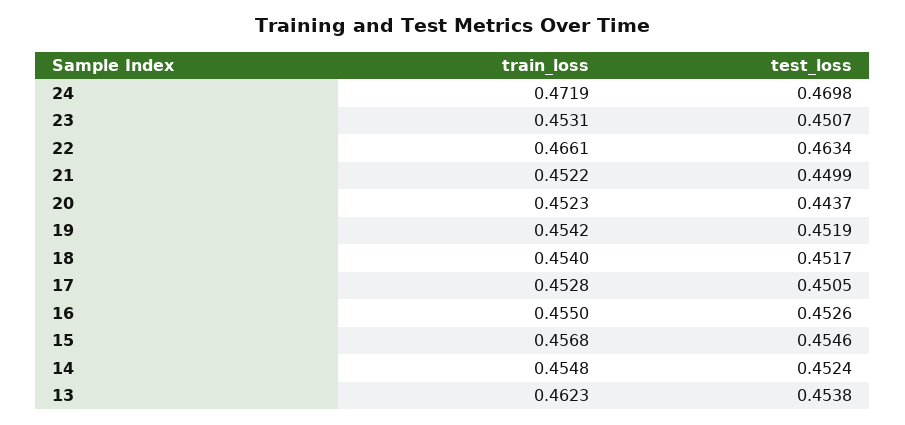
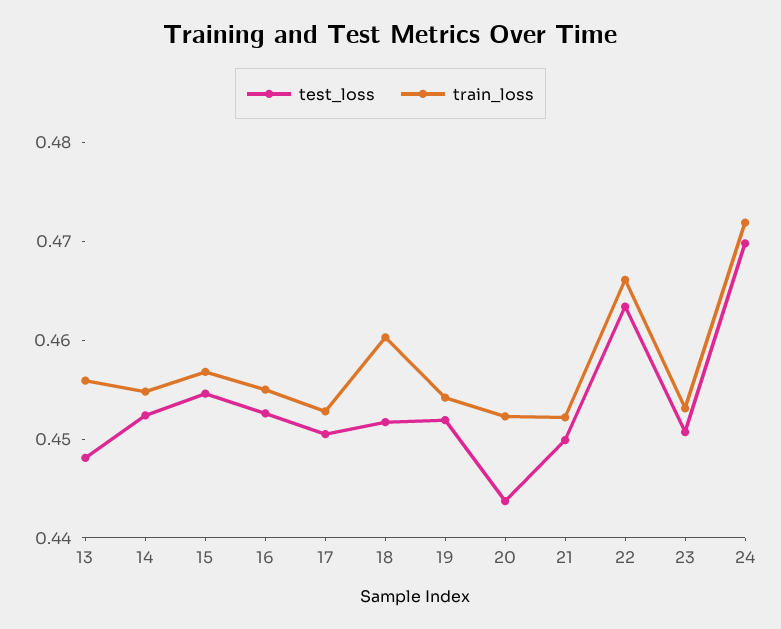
  {
    "train_loss": {
      "24": 0.4719,
      "23": 0.4531,
      "22": 0.4661,
      "21": 0.4522,
      "20": 0.4523,
      "19": 0.4542,
-     "18": 0.454,
+     "18": 0.46,
      "17": 0.4528,
      "16": 0.455,
      "15": 0.4568,
      "14": 0.4548,
-     "13": 0.4623
+     "13": 0.456
    },
    "test_loss": {
      "24": 0.4698,
      "23": 0.4507,
      "22": 0.4634,
      "21": 0.4499,
      "20": 0.4437,
      "19": 0.4519,
      "18": 0.4517,
      "17": 0.4505,
      "16": 0.4526,
      "15": 0.4546,
      "14": 0.4524,
-     "13": 0.4538
+     "13": 0.448
    }
  }

